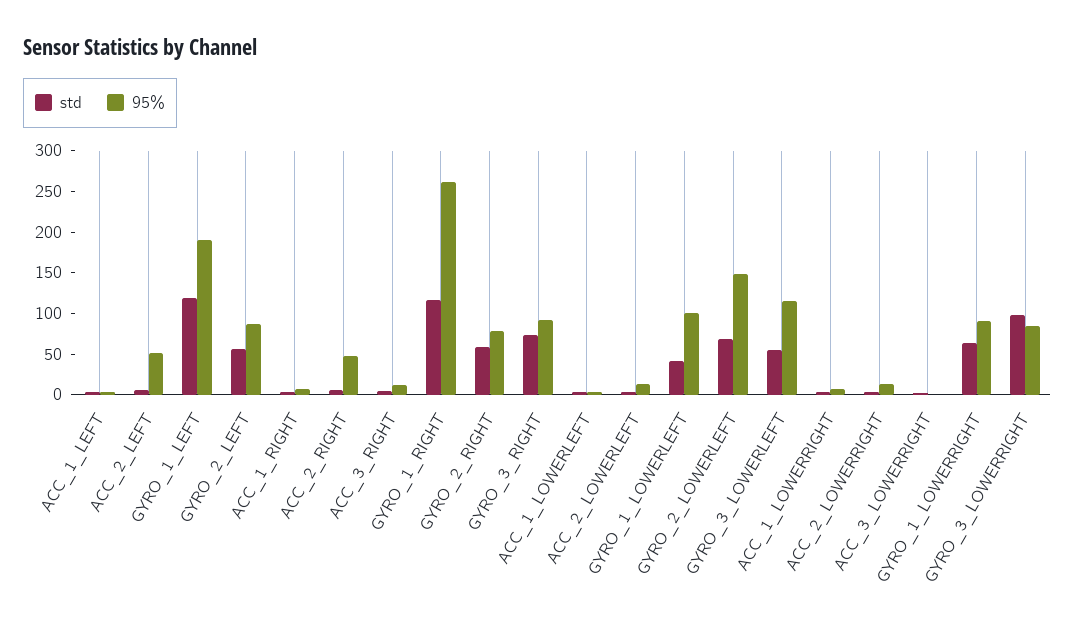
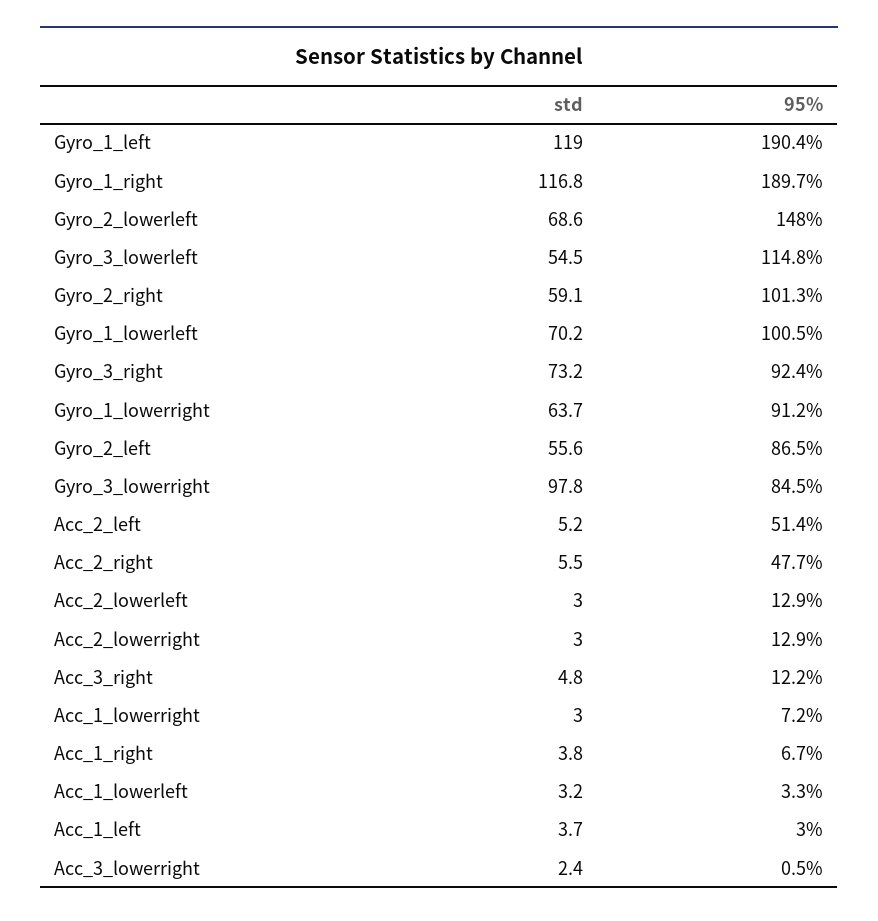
  {
    "std": {
      "ACC_1_LEFT": 3.7,
      "ACC_2_LEFT": 5.2,
      "GYRO_1_LEFT": 119,
      "GYRO_2_LEFT": 55.6,
      "ACC_1_RIGHT": 3.8,
      "ACC_2_RIGHT": 5.5,
      "ACC_3_RIGHT": 4.8,
      "GYRO_1_RIGHT": 116.8,
      "GYRO_2_RIGHT": 59.1,
      "GYRO_3_RIGHT": 73.2,
      "ACC_1_LOWERLEFT": 3.2,
      "ACC_2_LOWERLEFT": 3,
-     "GYRO_1_LOWERLEFT": 40,
+     "GYRO_1_LOWERLEFT": 70.2,
      "GYRO_2_LOWERLEFT": 68.6,
      "GYRO_3_LOWERLEFT": 54.5,
      "ACC_1_LOWERRIGHT": 3,
      "ACC_2_LOWERRIGHT": 3,
      "ACC_3_LOWERRIGHT": 2.4,
      "GYRO_1_LOWERRIGHT": 63.7,
      "GYRO_3_LOWERRIGHT": 97.8
    },
    "95%": {
      "ACC_1_LEFT": 3,
      "ACC_2_LEFT": 51.4,
      "GYRO_1_LEFT": 190.4,
      "GYRO_2_LEFT": 86.5,
      "ACC_1_RIGHT": 6.7,
      "ACC_2_RIGHT": 47.7,
      "ACC_3_RIGHT": 12.2,
-     "GYRO_1_RIGHT": 260,
+     "GYRO_1_RIGHT": 189.7,
-     "GYRO_2_RIGHT": 80,
+     "GYRO_2_RIGHT": 101.3,
      "GYRO_3_RIGHT": 92.4,
      "ACC_1_LOWERLEFT": 3.3,
      "ACC_2_LOWERLEFT": 12.9,
      "GYRO_1_LOWERLEFT": 100.5,
      "GYRO_2_LOWERLEFT": 148,
      "GYRO_3_LOWERLEFT": 114.8,
      "ACC_1_LOWERRIGHT": 7.2,
      "ACC_2_LOWERRIGHT": 12.9,
      "ACC_3_LOWERRIGHT": 0.5,
      "GYRO_1_LOWERRIGHT": 91.2,
      "GYRO_3_LOWERRIGHT": 84.5
    }
  }

